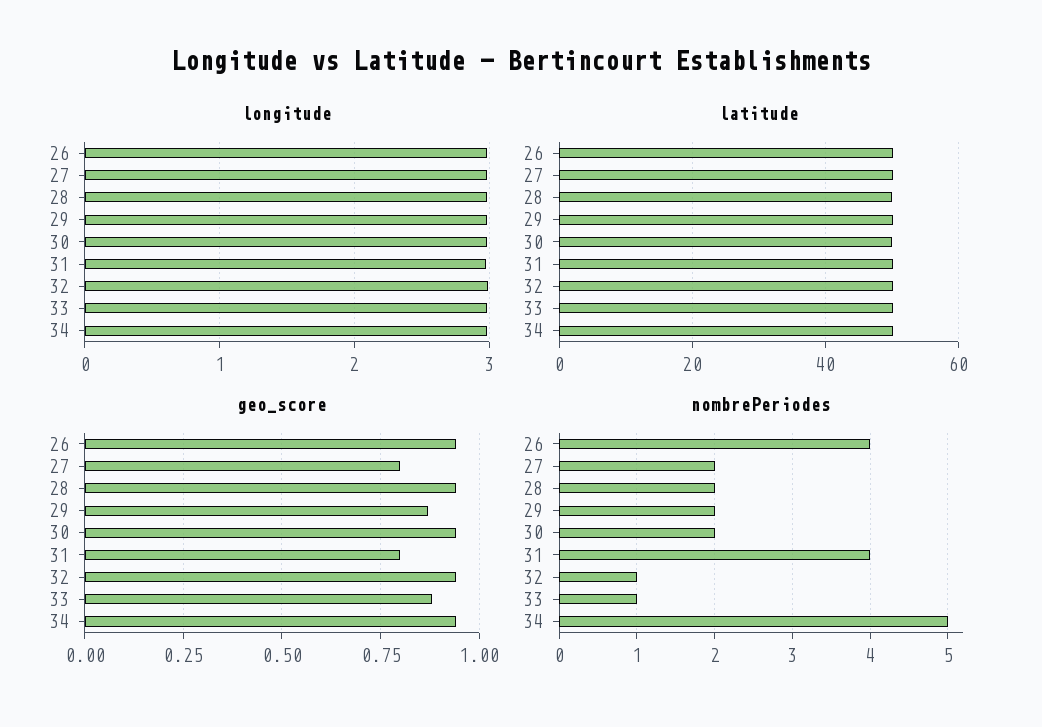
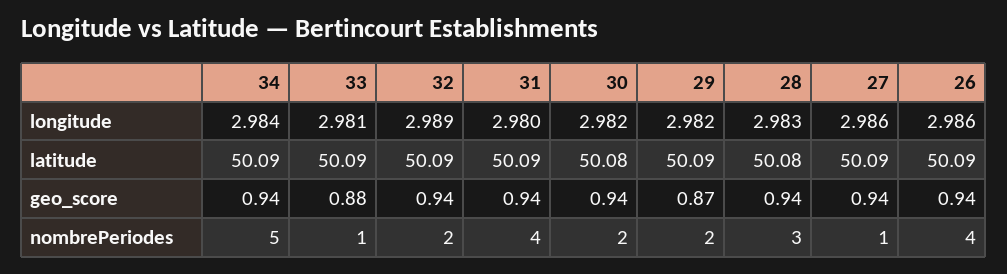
  {
    "longitude": {
      "26": 2.986,
      "27": 2.986,
      "28": 2.983,
      "29": 2.982,
      "30": 2.982,
      "31": 2.98,
      "32": 2.989,
      "33": 2.981,
      "34": 2.984
    },
    "latitude": {
      "26": 50.09,
      "27": 50.09,
      "28": 50.08,
      "29": 50.09,
      "30": 50.08,
      "31": 50.09,
      "32": 50.09,
      "33": 50.09,
      "34": 50.09
    },
    "geo_score": {
      "26": 0.94,
-     "27": 0.8,
+     "27": 0.94,
      "28": 0.94,
      "29": 0.87,
      "30": 0.94,
-     "31": 0.8,
+     "31": 0.94,
      "32": 0.94,
      "33": 0.88,
      "34": 0.94
    },
    "nombrePeriodes": {
      "26": 4,
-     "27": 2,
+     "27": 1,
-     "28": 2,
+     "28": 3,
      "29": 2,
      "30": 2,
      "31": 4,
-     "32": 1,
+     "32": 2,
      "33": 1,
      "34": 5
    }
  }

